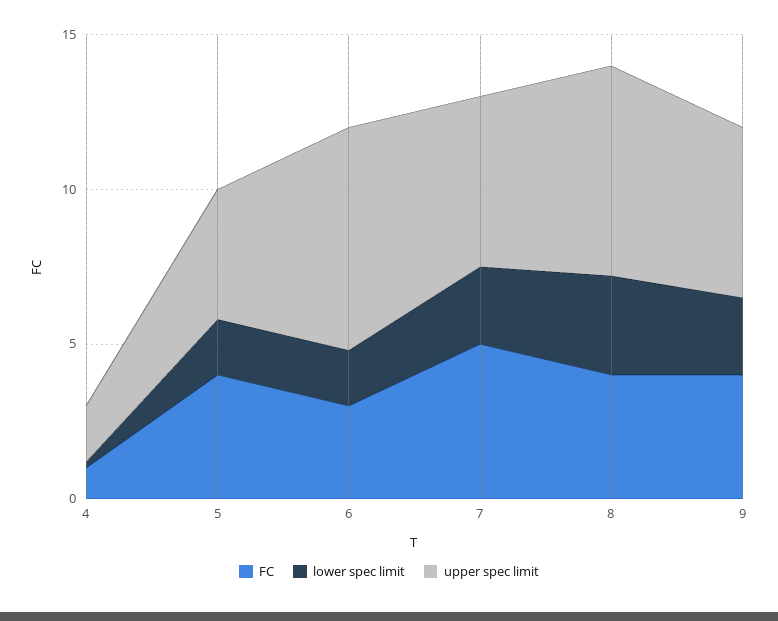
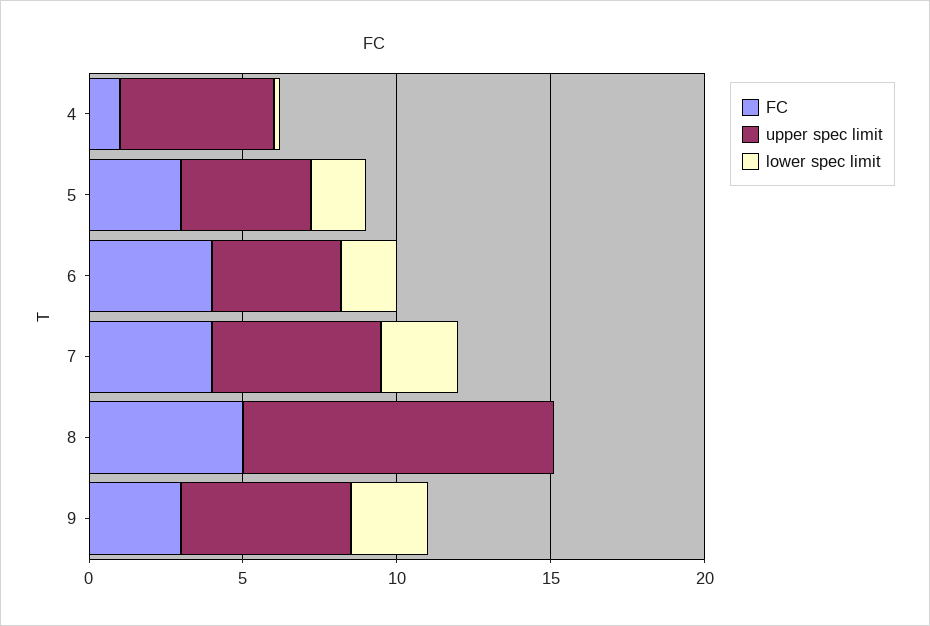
  {
    "FC": {
      "4": 1,
-     "5": 4,
+     "5": 3,
-     "6": 3,
+     "6": 4,
-     "7": 5,
+     "7": 4,
-     "8": 4,
+     "8": 5,
-     "9": 4
+     "9": 3
    },
    "lower spec limit": {
      "4": 0,
      "5": 2,
      "6": 2,
      "7": 3,
-     "8": 3,
+     "8": 0,
      "9": 3
    },
    "upper spec limit": {
-     "4": 2,
+     "4": 5,
      "5": 4,
-     "6": 7,
+     "6": 4,
      "7": 6,
-     "8": 7,
+     "8": 10,
      "9": 6
    }
  }

